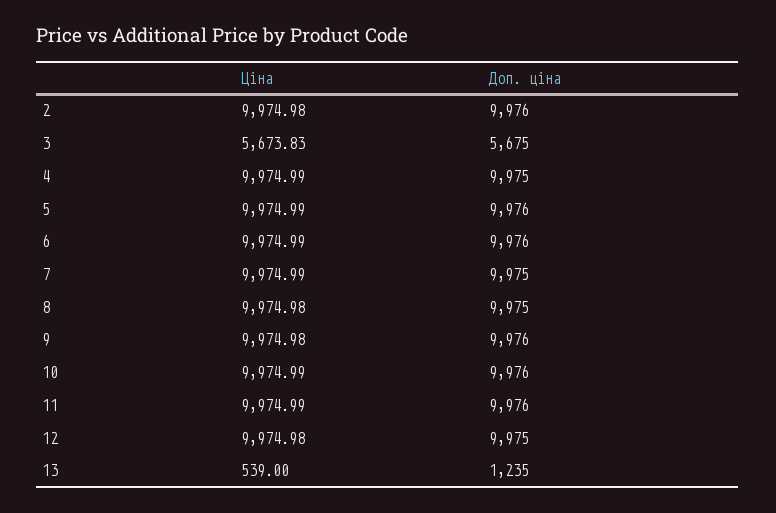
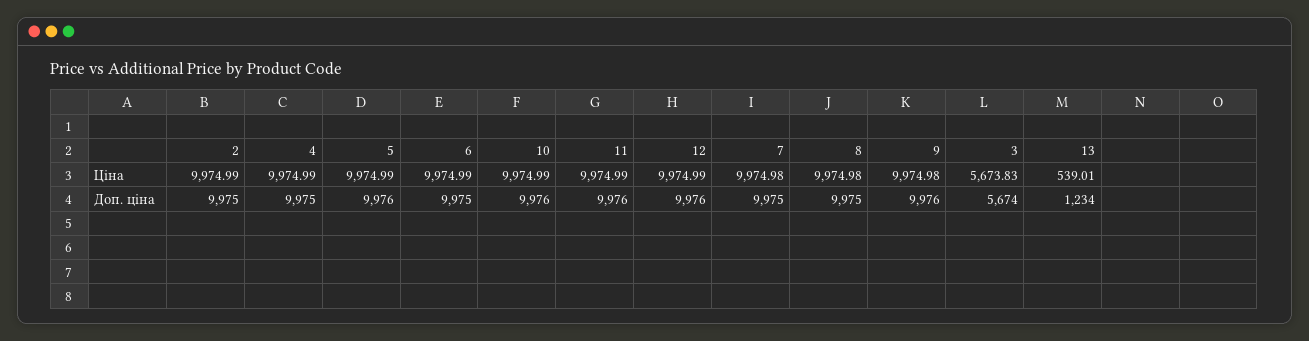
  {
    "Ціна": {
-     "2": 9974.98,
+     "2": 9974.99,
      "3": 5673.83,
      "4": 9974.99,
      "5": 9974.99,
      "6": 9974.99,
-     "7": 9974.99,
+     "7": 9974.98,
      "8": 9974.98,
      "9": 9974.98,
      "10": 9974.99,
      "11": 9974.99,
-     "12": 9974.98,
+     "12": 9974.99,
-     "13": 539
+     "13": 539.01
    },
    "Доп. ціна": {
-     "2": 9976,
+     "2": 9975,
-     "3": 5675,
+     "3": 5674,
      "4": 9975,
      "5": 9976,
-     "6": 9976,
+     "6": 9975,
      "7": 9975,
      "8": 9975,
      "9": 9976,
      "10": 9976,
      "11": 9976,
-     "12": 9975,
+     "12": 9976,
-     "13": 1235
+     "13": 1234
    }
  }

